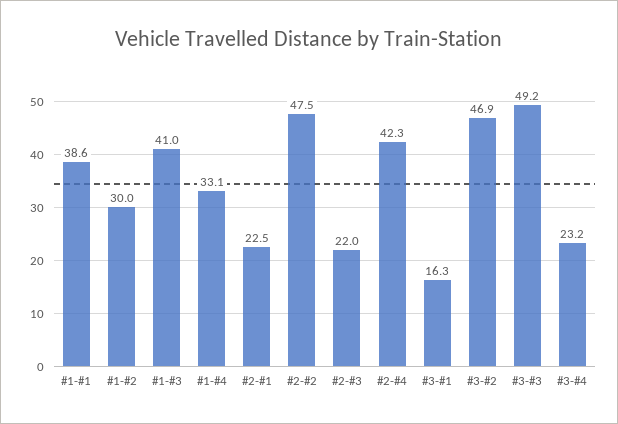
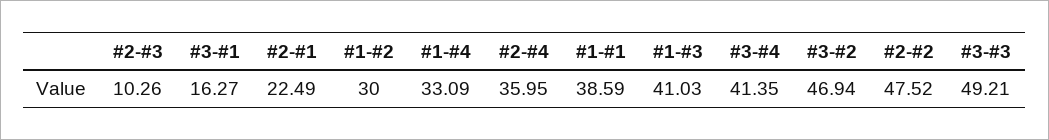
  {
    "#1-#1": 38.59,
    "#1-#2": 30,
    "#1-#3": 41.03,
    "#1-#4": 33.09,
    "#2-#1": 22.49,
    "#2-#2": 47.52,
-   "#2-#3": 22,
+   "#2-#3": 10.26,
-   "#2-#4": 42.3,
+   "#2-#4": 35.95,
    "#3-#1": 16.27,
    "#3-#2": 46.94,
    "#3-#3": 49.21,
-   "#3-#4": 23.2
+   "#3-#4": 41.35
  }

